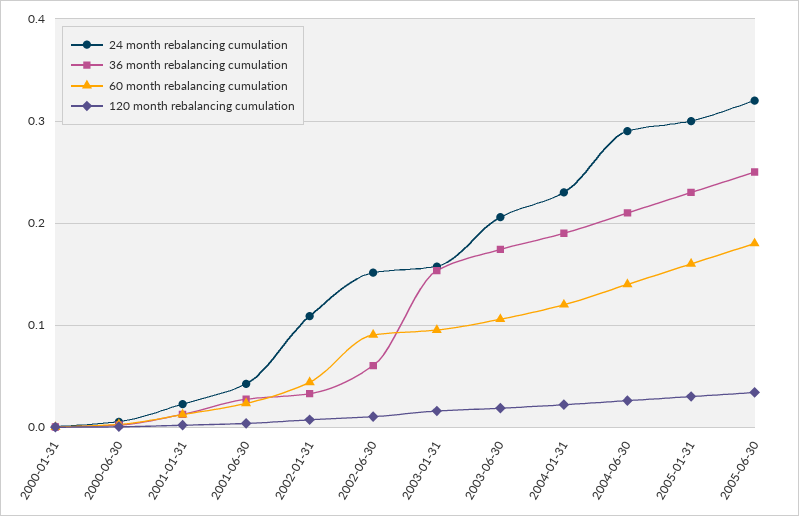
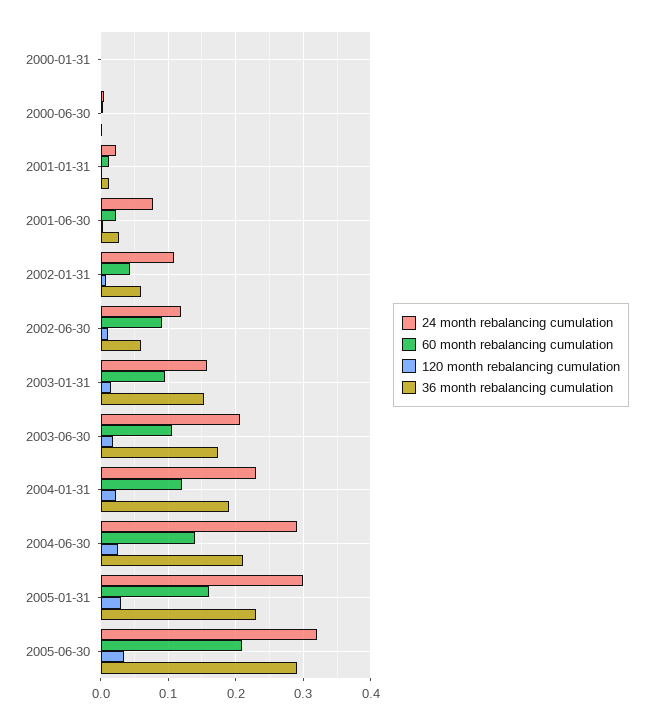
  {
    "24 month rebalancing cumulation": {
      "2000-01-31": 0,
      "2000-06-30": 0.01,
      "2001-01-31": 0.02,
-     "2001-06-30": 0.04,
+     "2001-06-30": 0.08,
      "2002-01-31": 0.11,
-     "2002-06-30": 0.15,
+     "2002-06-30": 0.12,
      "2003-01-31": 0.16,
      "2003-06-30": 0.21,
      "2004-01-31": 0.23,
      "2004-06-30": 0.29,
      "2005-01-31": 0.3,
      "2005-06-30": 0.32
    },
    "36 month rebalancing cumulation": {
      "2000-01-31": 0,
      "2000-06-30": 0,
      "2001-01-31": 0.01,
      "2001-06-30": 0.03,
-     "2002-01-31": 0.03,
+     "2002-01-31": 0.06,
      "2002-06-30": 0.06,
      "2003-01-31": 0.15,
      "2003-06-30": 0.17,
      "2004-01-31": 0.19,
      "2004-06-30": 0.21,
      "2005-01-31": 0.23,
-     "2005-06-30": 0.25
+     "2005-06-30": 0.29
    },
    "60 month rebalancing cumulation": {
      "2000-01-31": 0,
      "2000-06-30": 0,
      "2001-01-31": 0.01,
      "2001-06-30": 0.02,
      "2002-01-31": 0.04,
      "2002-06-30": 0.09,
      "2003-01-31": 0.1,
      "2003-06-30": 0.11,
      "2004-01-31": 0.12,
      "2004-06-30": 0.14,
      "2005-01-31": 0.16,
-     "2005-06-30": 0.18
+     "2005-06-30": 0.21
    },
    "120 month rebalancing cumulation": {
      "2000-01-31": 0,
      "2000-06-30": 0,
      "2001-01-31": 0,
      "2001-06-30": 0,
      "2002-01-31": 0.01,
      "2002-06-30": 0.01,
      "2003-01-31": 0.02,
      "2003-06-30": 0.02,
      "2004-01-31": 0.02,
      "2004-06-30": 0.03,
      "2005-01-31": 0.03,
      "2005-06-30": 0.03
    }
  }

